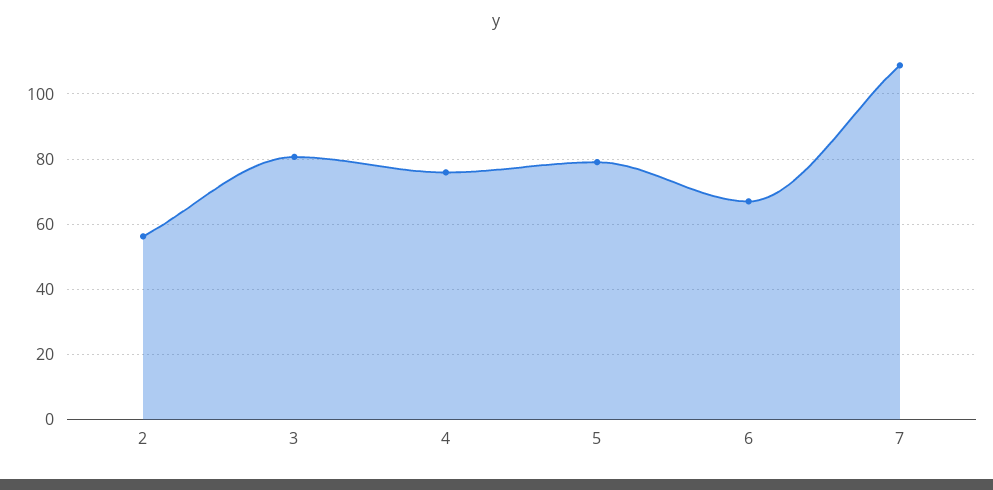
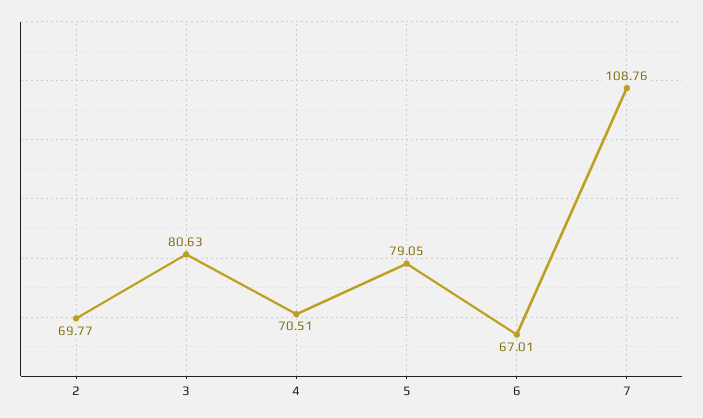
  {
-   "2": 56,
+   "2": 69.77,
    "3": 80.63,
-   "4": 76,
+   "4": 70.51,
    "5": 79.05,
    "6": 67.01,
    "7": 108.76
  }

